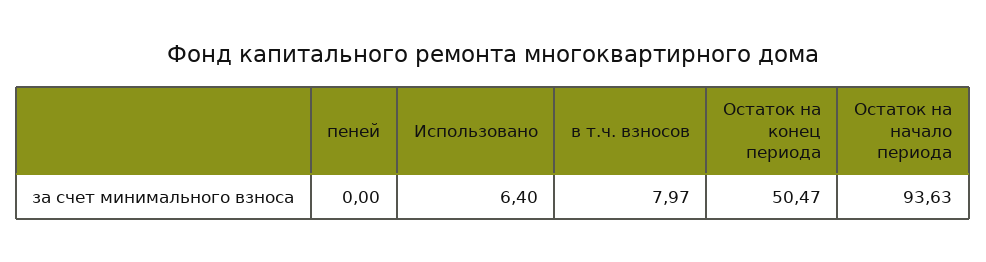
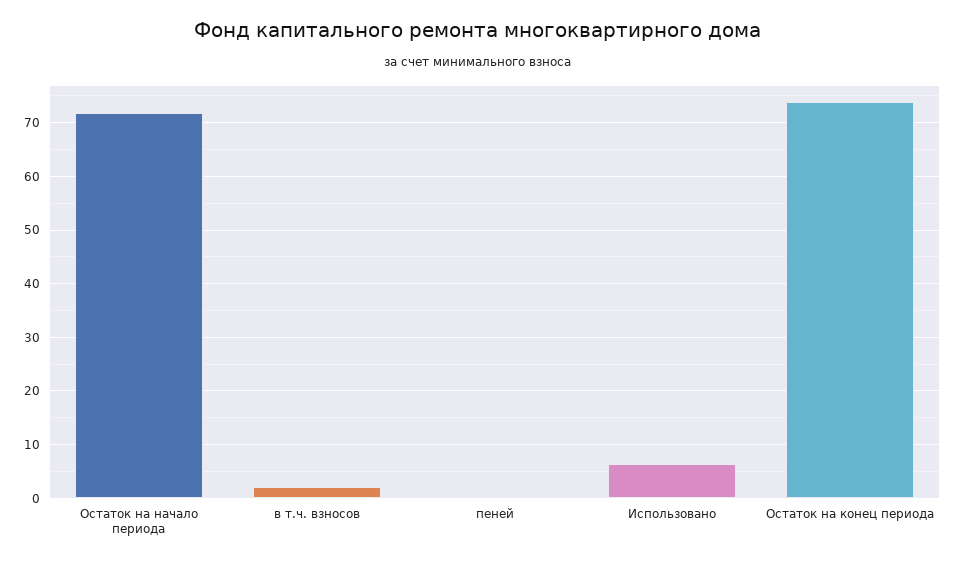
  {
    "пеней": 0,
    "Использовано": 6.4,
-   "в т.ч. взносов": 7.97,
+   "в т.ч. взносов": 2,
-   "Остаток на конец периода": 50.47,
+   "Остаток на конец периода": 74,
-   "Остаток на начало периода": 93.63
+   "Остаток на начало периода": 72
  }

